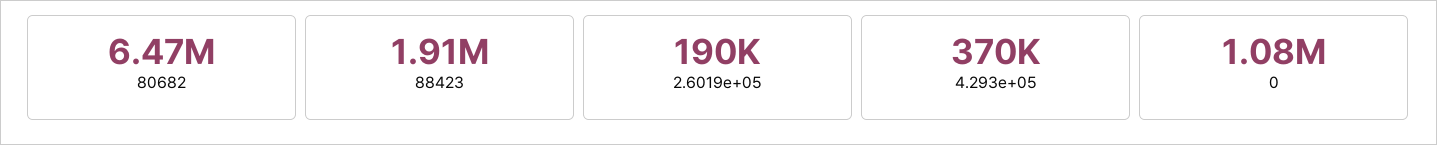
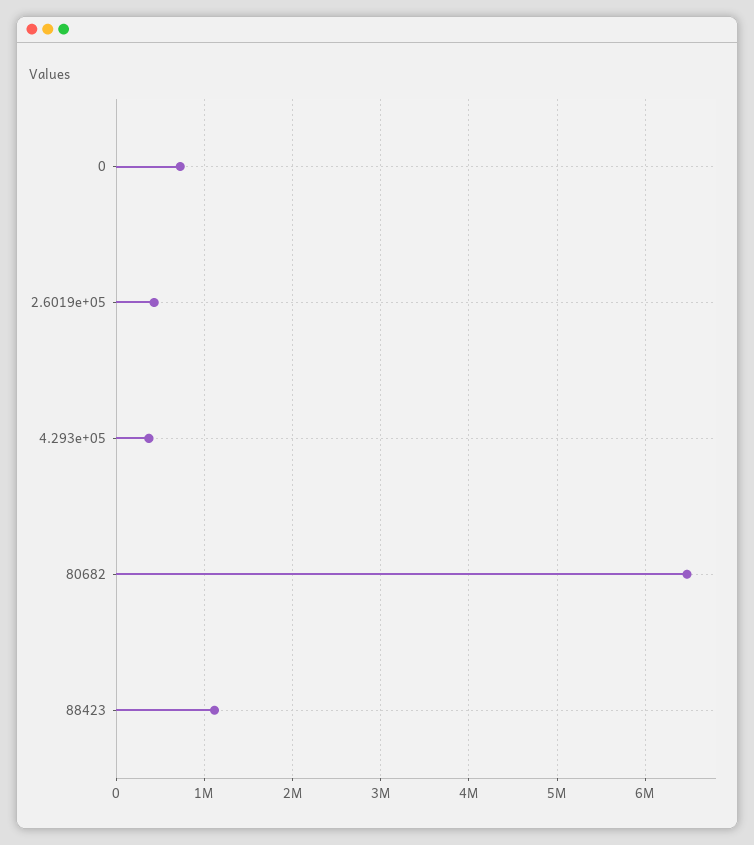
  {
    "80682": 6470000,
-   "88423": 1910000,
+   "88423": 1100000,
-   "2.6019e+05": 190000,
+   "2.6019e+05": 400000,
    "4.293e+05": 370000,
-   "0": 1080000
+   "0": 700000
  }

